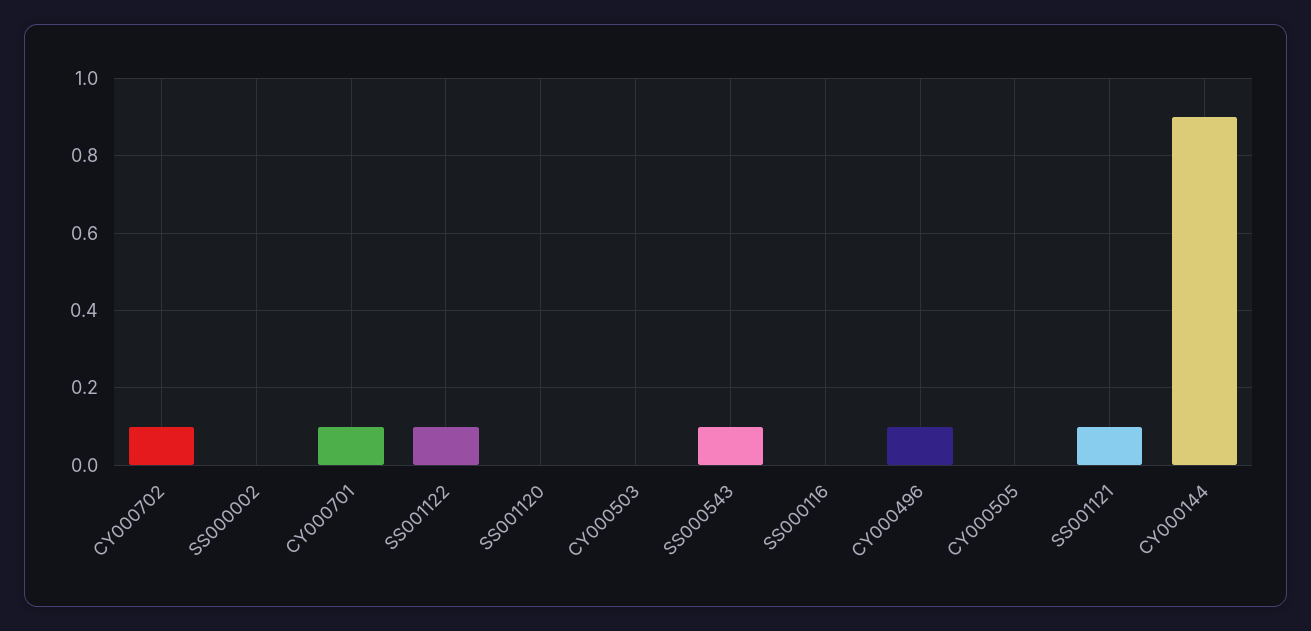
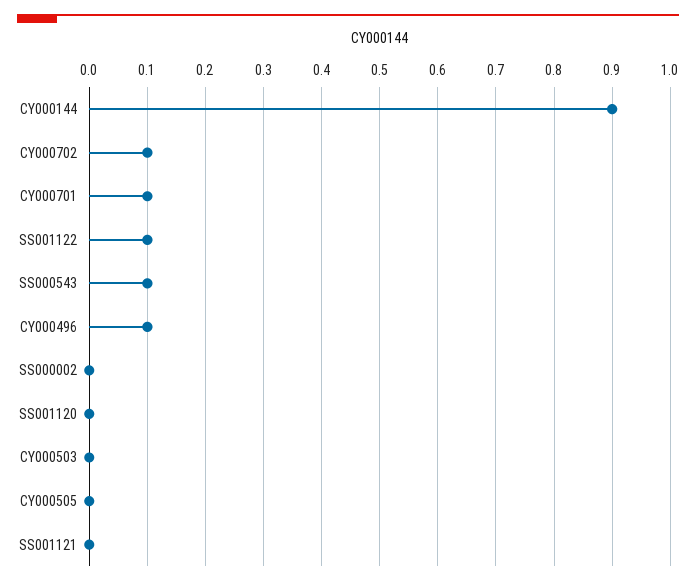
  {
    "CY000702": 0.1,
    "SS000002": 0,
    "CY000701": 0.1,
    "SS001122": 0.1,
    "SS001120": 0,
    "CY000503": 0,
    "SS000543": 0.1,
-   "SS000116": 0,
    "CY000496": 0.1,
    "CY000505": 0,
-   "SS001121": 0.1,
+   "SS001121": 0,
    "CY000144": 0.9
  }

